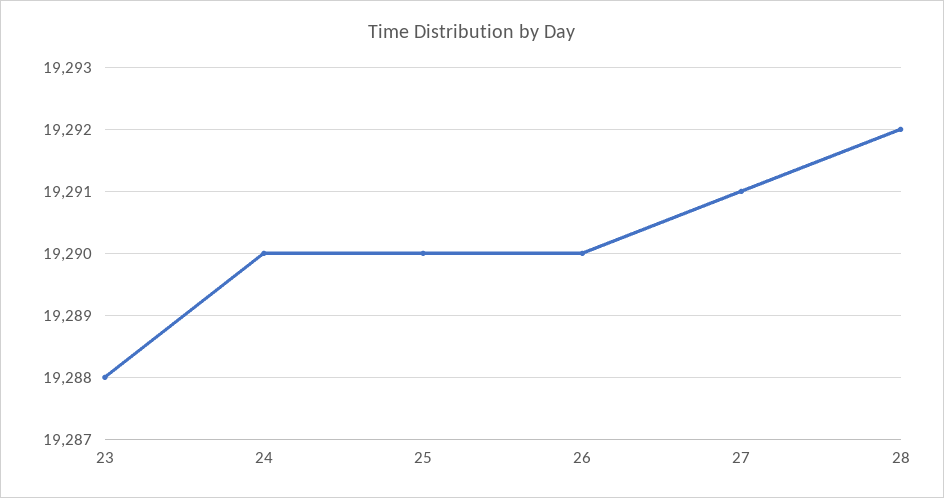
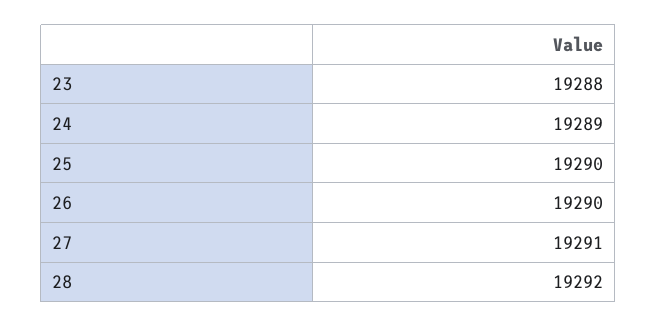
  {
    "23": 19288,
-   "24": 19290,
+   "24": 19289,
    "25": 19290,
    "26": 19290,
    "27": 19291,
    "28": 19292
  }

